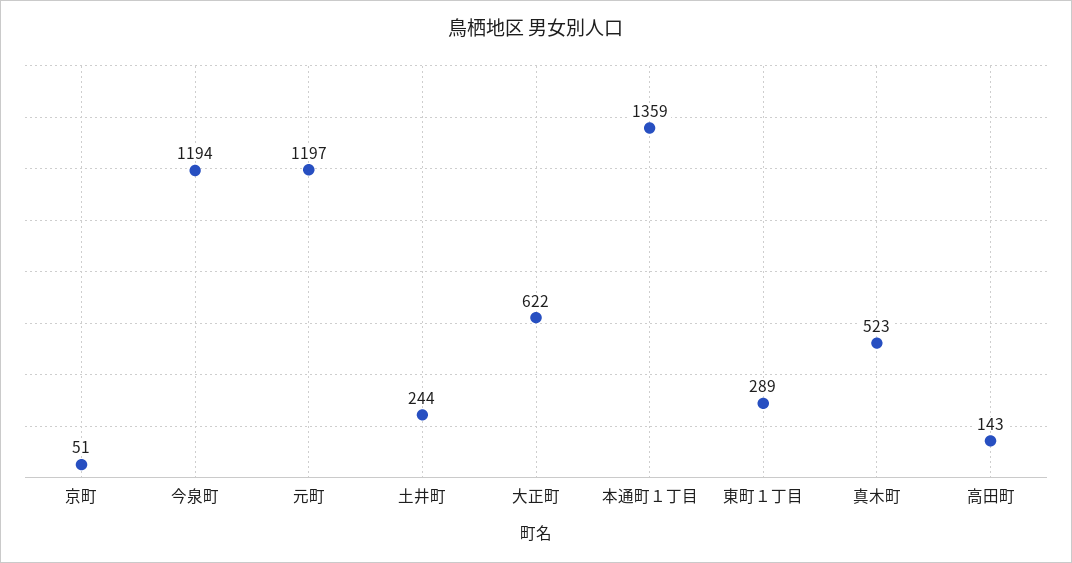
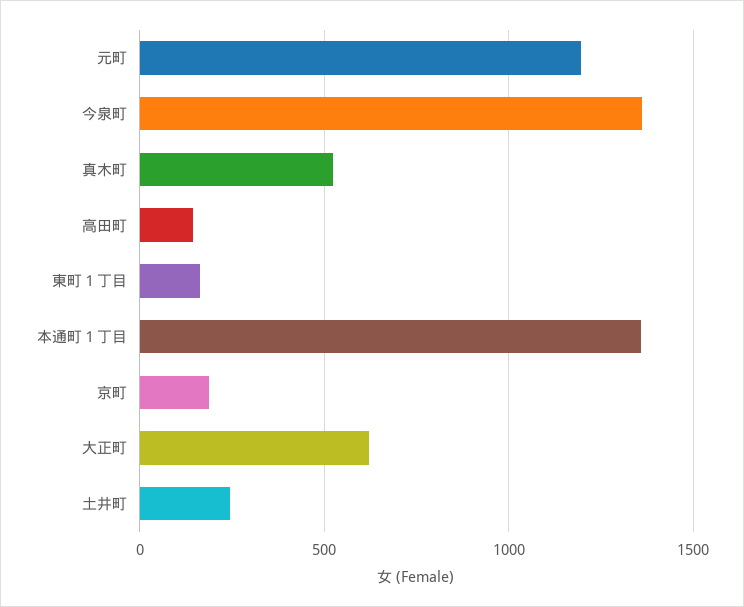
  {
-   "京町": 51,
+   "京町": 200,
-   "今泉町": 1194,
+   "今泉町": 1350,
    "元町": 1197,
    "土井町": 244,
    "大正町": 622,
    "本通町１丁目": 1359,
-   "東町１丁目": 289,
+   "東町１丁目": 150,
    "真木町": 523,
    "高田町": 143
  }

